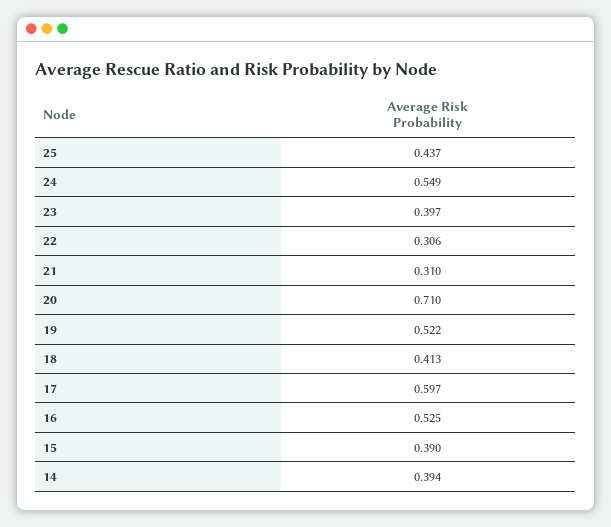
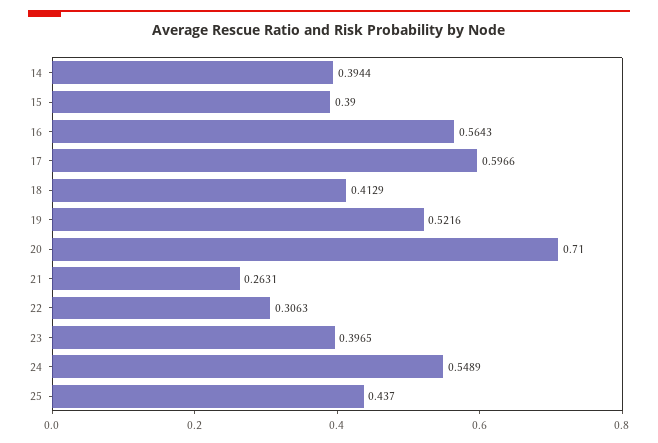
  {
    "25": 0.437,
    "24": 0.5489,
    "23": 0.3965,
    "22": 0.3063,
-   "21": 0.31,
+   "21": 0.2631,
    "20": 0.71,
    "19": 0.5216,
    "18": 0.4129,
    "17": 0.5966,
-   "16": 0.525,
+   "16": 0.5643,
    "15": 0.39,
    "14": 0.3944
  }

